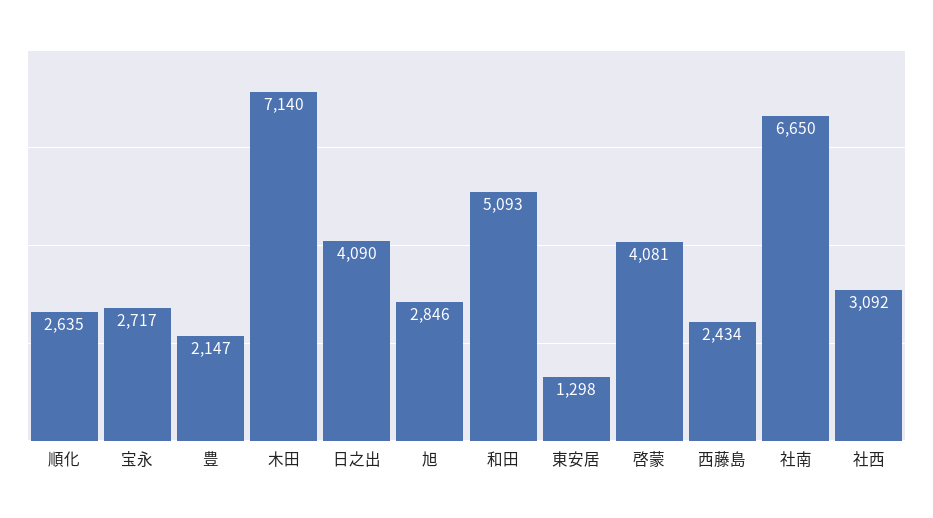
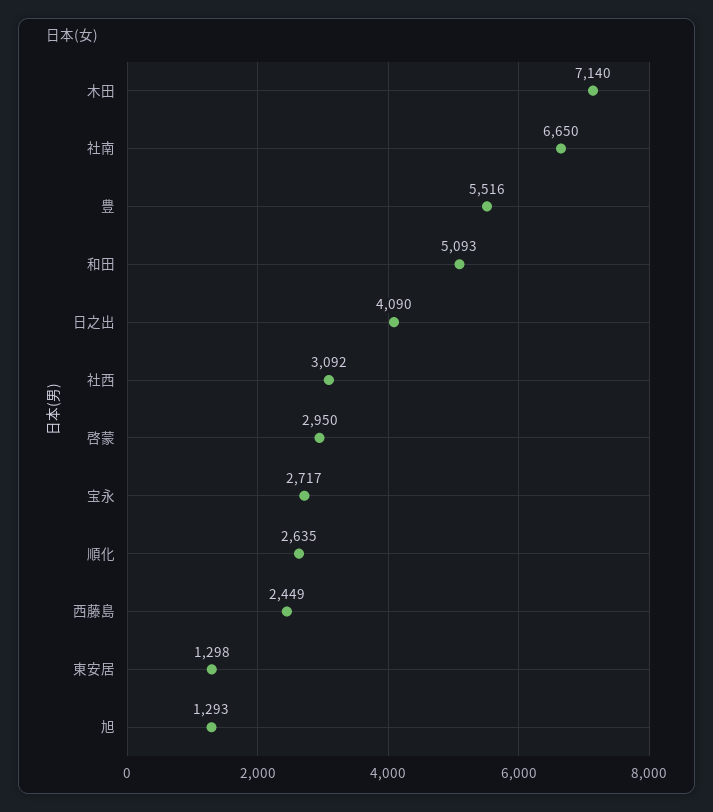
  {
    "順化": 2635,
    "宝永": 2717,
-   "豊": 2147,
+   "豊": 5516,
    "木田": 7140,
    "日之出": 4090,
-   "旭": 2846,
+   "旭": 1293,
    "和田": 5093,
    "東安居": 1298,
-   "啓蒙": 4081,
+   "啓蒙": 2950,
-   "西藤島": 2434,
+   "西藤島": 2449,
    "社南": 6650,
    "社西": 3092
  }

